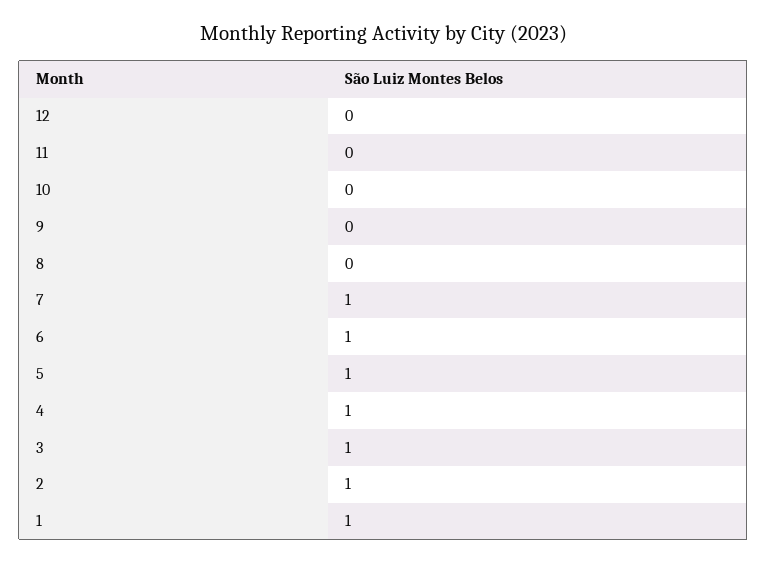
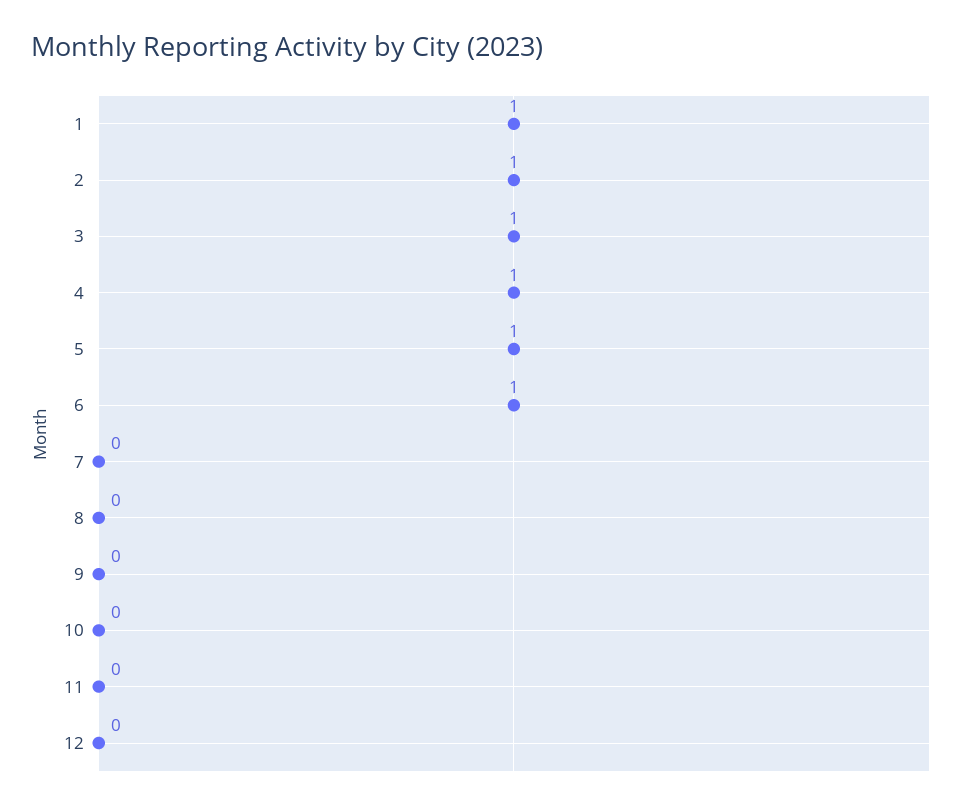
  {
    "12": 0,
    "11": 0,
    "10": 0,
    "9": 0,
    "8": 0,
-   "7": 1,
+   "7": 0,
    "6": 1,
    "5": 1,
    "4": 1,
    "3": 1,
    "2": 1,
    "1": 1
  }

